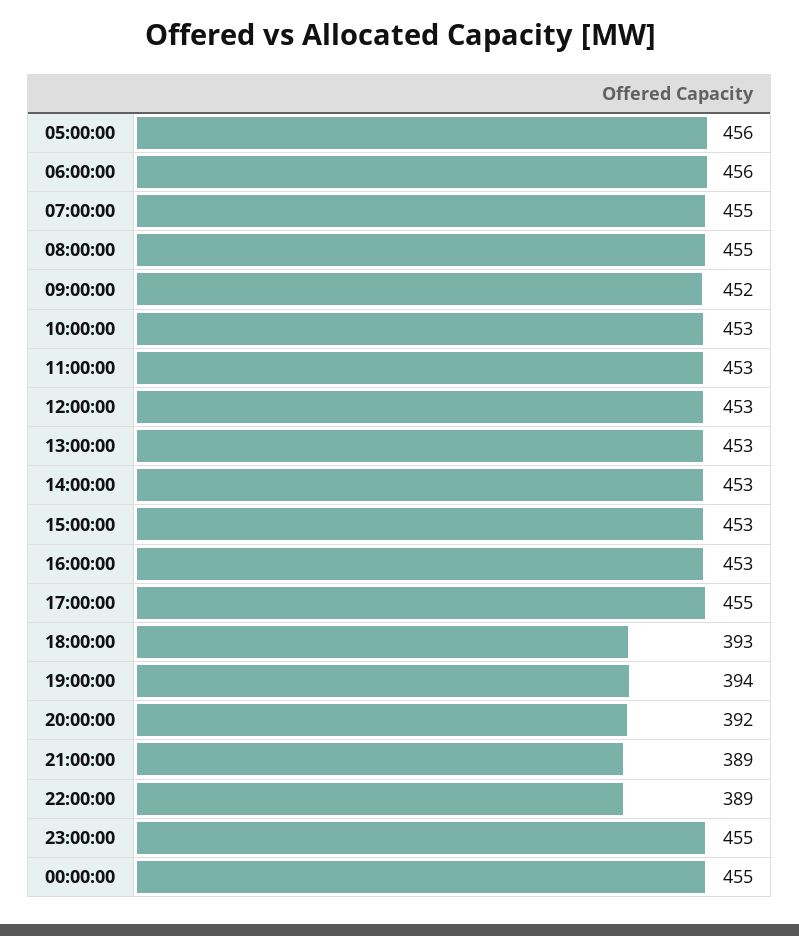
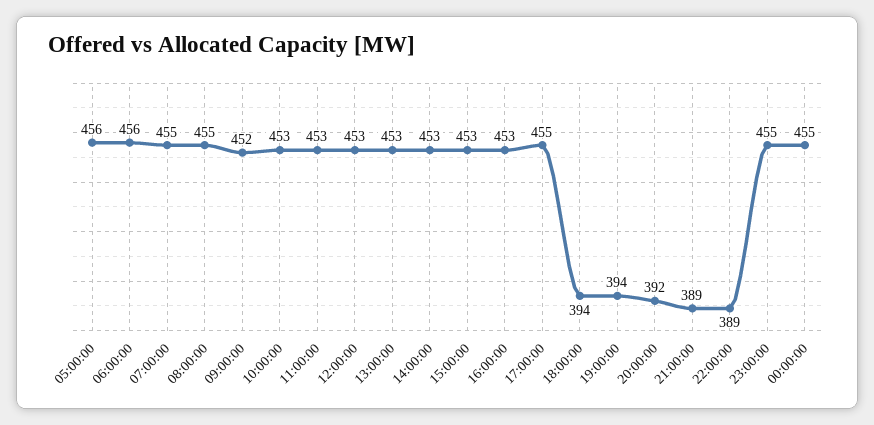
  {
    "05:00:00": 456,
    "06:00:00": 456,
    "07:00:00": 455,
    "08:00:00": 455,
    "09:00:00": 452,
    "10:00:00": 453,
    "11:00:00": 453,
    "12:00:00": 453,
    "13:00:00": 453,
    "14:00:00": 453,
    "15:00:00": 453,
    "16:00:00": 453,
    "17:00:00": 455,
-   "18:00:00": 393,
+   "18:00:00": 394,
    "19:00:00": 394,
    "20:00:00": 392,
    "21:00:00": 389,
    "22:00:00": 389,
    "23:00:00": 455,
    "00:00:00": 455
  }

